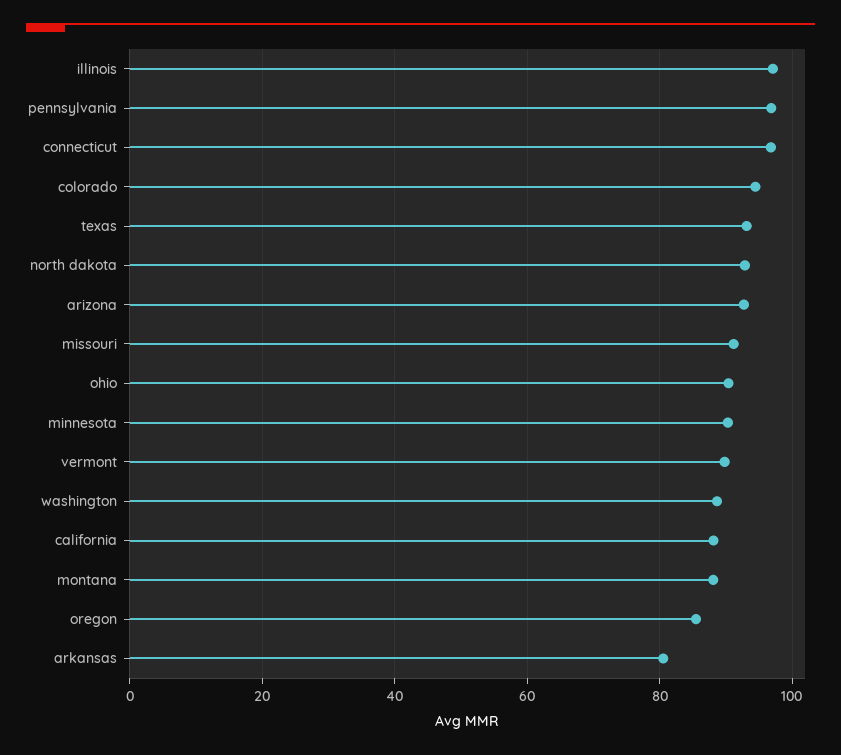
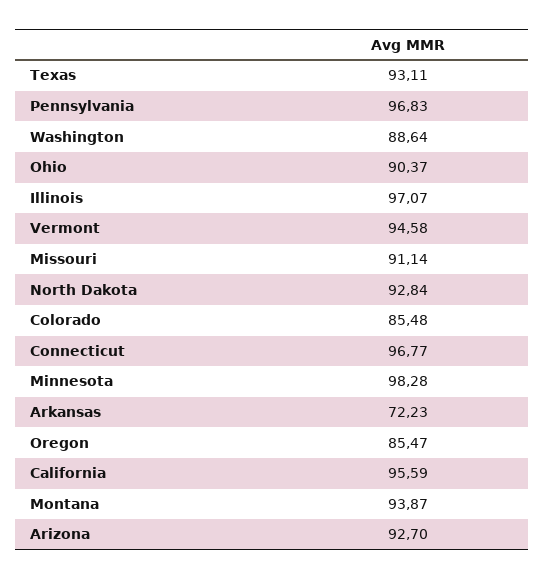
  {
    "illinois": 97.07,
    "pennsylvania": 96.83,
    "connecticut": 96.77,
-   "colorado": 94,
+   "colorado": 85.48,
    "texas": 93.11,
    "north dakota": 92.84,
    "arizona": 92.7,
    "missouri": 91.14,
    "ohio": 90.37,
-   "minnesota": 90,
+   "minnesota": 98.28,
-   "vermont": 90,
+   "vermont": 94.58,
    "washington": 88.64,
-   "california": 88,
+   "california": 95.59,
-   "montana": 88,
+   "montana": 93.87,
    "oregon": 85.47,
-   "arkansas": 80
+   "arkansas": 72.23
  }

